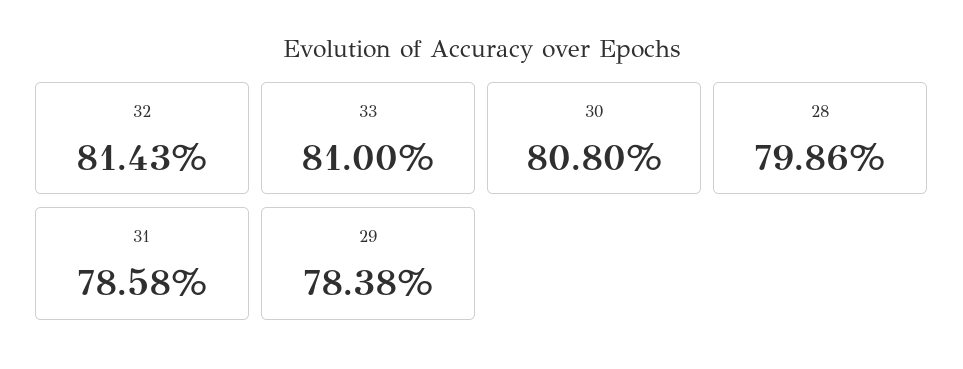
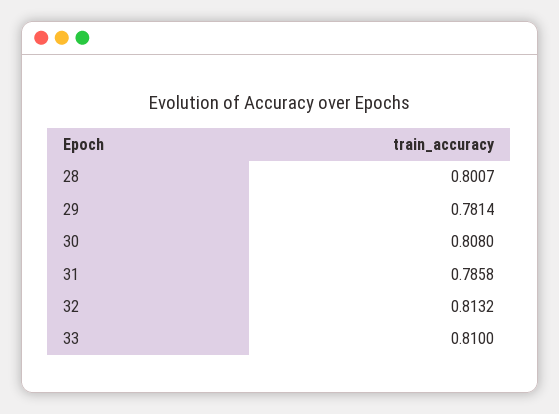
  {
-   "32": 0.8143,
+   "32": 0.8132,
    "33": 0.81,
    "30": 0.808,
-   "28": 0.7986,
+   "28": 0.8007,
    "31": 0.7858,
-   "29": 0.7838
+   "29": 0.7814
  }

